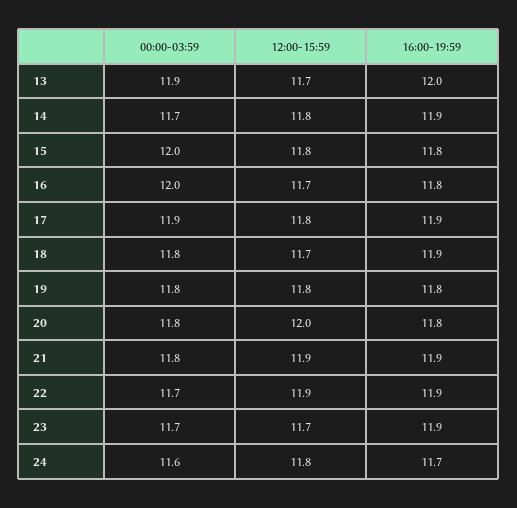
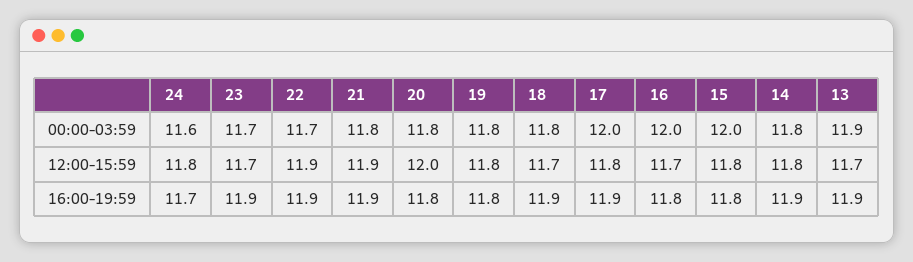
  {
    "00:00-03:59": {
      "13": 11.9,
-     "14": 11.7,
+     "14": 11.8,
      "15": 12,
      "16": 12,
-     "17": 11.9,
+     "17": 12,
      "18": 11.8,
      "19": 11.8,
      "20": 11.8,
      "21": 11.8,
      "22": 11.7,
      "23": 11.7,
      "24": 11.6
    },
    "12:00-15:59": {
      "13": 11.7,
      "14": 11.8,
      "15": 11.8,
      "16": 11.7,
      "17": 11.8,
      "18": 11.7,
      "19": 11.8,
      "20": 12,
      "21": 11.9,
      "22": 11.9,
      "23": 11.7,
      "24": 11.8
    },
    "16:00-19:59": {
-     "13": 12,
+     "13": 11.9,
      "14": 11.9,
      "15": 11.8,
      "16": 11.8,
      "17": 11.9,
      "18": 11.9,
      "19": 11.8,
      "20": 11.8,
      "21": 11.9,
      "22": 11.9,
      "23": 11.9,
      "24": 11.7
    }
  }

